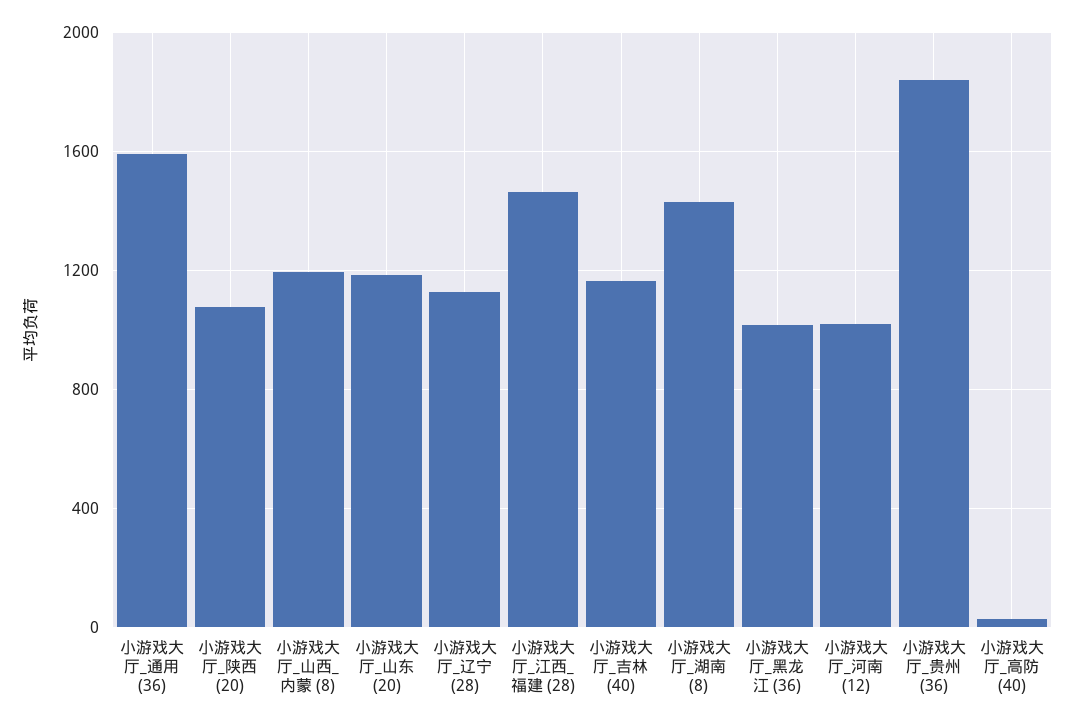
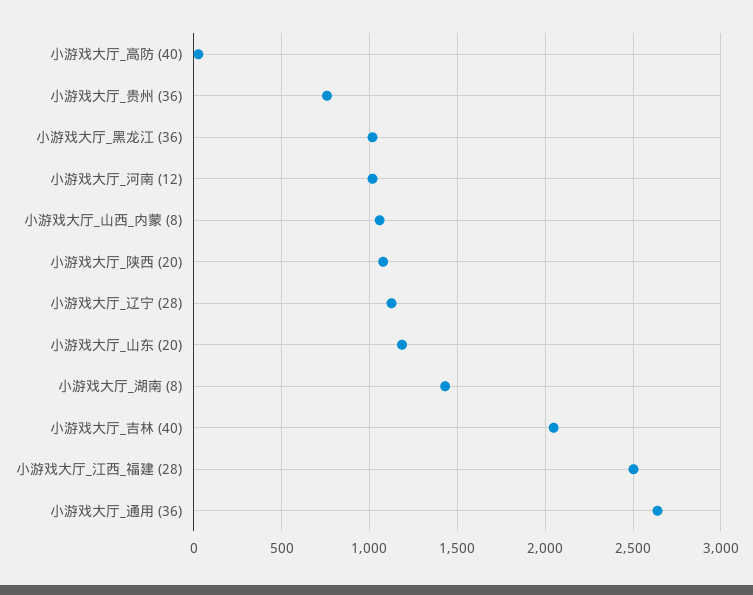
  {
-   "小游戏大厅_通用 (36)": 1600,
+   "小游戏大厅_通用 (36)": 2650,
    "小游戏大厅_陕西 (20)": 1100,
-   "小游戏大厅_山西_内蒙 (8)": 1200,
+   "小游戏大厅_山西_内蒙 (8)": 1050,
    "小游戏大厅_山东 (20)": 1200,
    "小游戏大厅_辽宁 (28)": 1150,
-   "小游戏大厅_江西_福建 (28)": 1450,
+   "小游戏大厅_江西_福建 (28)": 2500,
-   "小游戏大厅_吉林 (40)": 1150,
+   "小游戏大厅_吉林 (40)": 2050,
    "小游戏大厅_湖南 (8)": 1450,
    "小游戏大厅_黑龙江 (36)": 1000,
    "小游戏大厅_河南 (12)": 1000,
-   "小游戏大厅_贵州 (36)": 1850,
+   "小游戏大厅_贵州 (36)": 750,
    "小游戏大厅_高防 (40)": 50
  }

